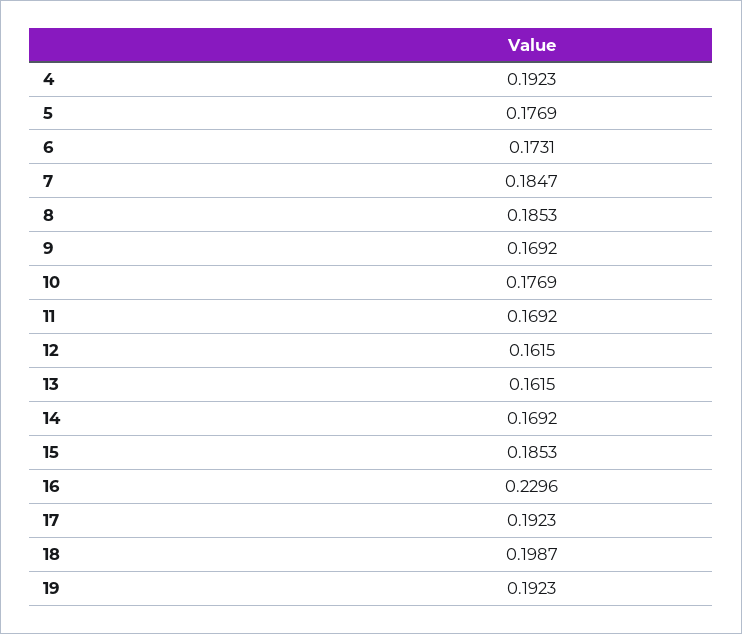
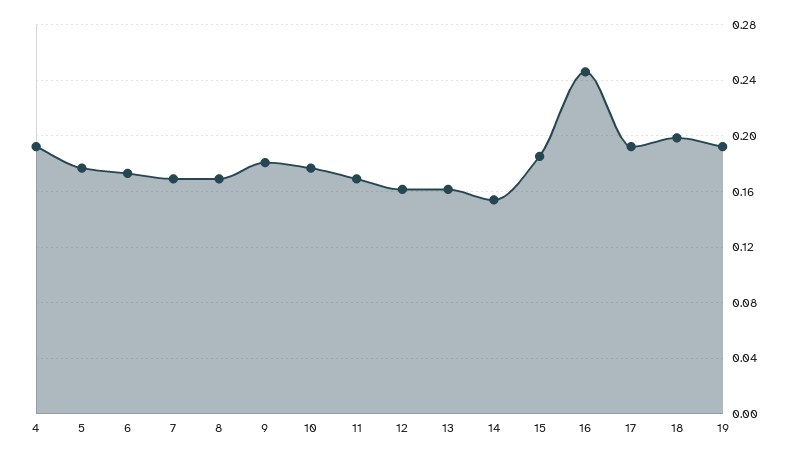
  {
    "4": 0.1923,
    "5": 0.1769,
    "6": 0.1731,
-   "7": 0.1847,
+   "7": 0.17,
-   "8": 0.1853,
+   "8": 0.17,
-   "9": 0.1692,
+   "9": 0.18,
    "10": 0.1769,
    "11": 0.1692,
    "12": 0.1615,
    "13": 0.1615,
-   "14": 0.1692,
+   "14": 0.155,
    "15": 0.1853,
-   "16": 0.2296,
+   "16": 0.245,
    "17": 0.1923,
    "18": 0.1987,
    "19": 0.1923
  }

